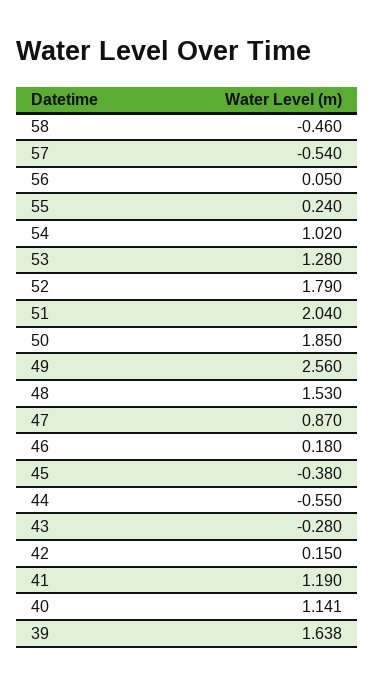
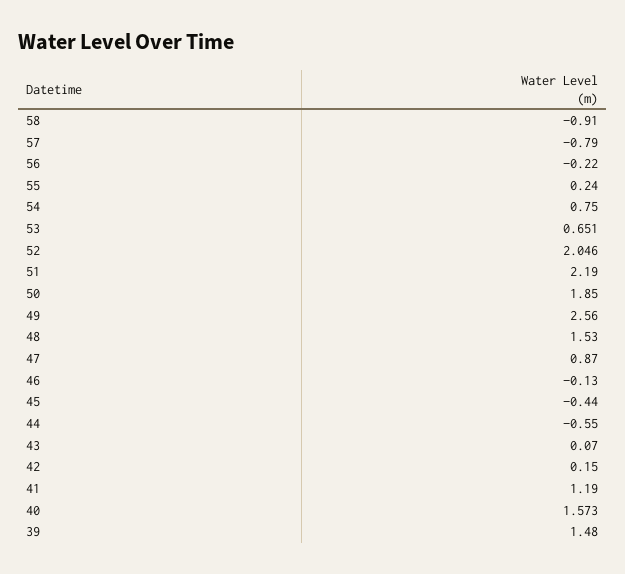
  {
-   "58": -0.46,
+   "58": -0.91,
-   "57": -0.54,
+   "57": -0.79,
-   "56": 0.05,
+   "56": -0.22,
    "55": 0.24,
-   "54": 1.02,
+   "54": 0.75,
-   "53": 1.28,
+   "53": 0.651,
-   "52": 1.79,
+   "52": 2.046,
-   "51": 2.04,
+   "51": 2.19,
    "50": 1.85,
    "49": 2.56,
    "48": 1.53,
    "47": 0.87,
-   "46": 0.18,
+   "46": -0.13,
-   "45": -0.38,
+   "45": -0.44,
    "44": -0.55,
-   "43": -0.28,
+   "43": 0.07,
    "42": 0.15,
    "41": 1.19,
-   "40": 1.141,
+   "40": 1.573,
-   "39": 1.638
+   "39": 1.48
  }

